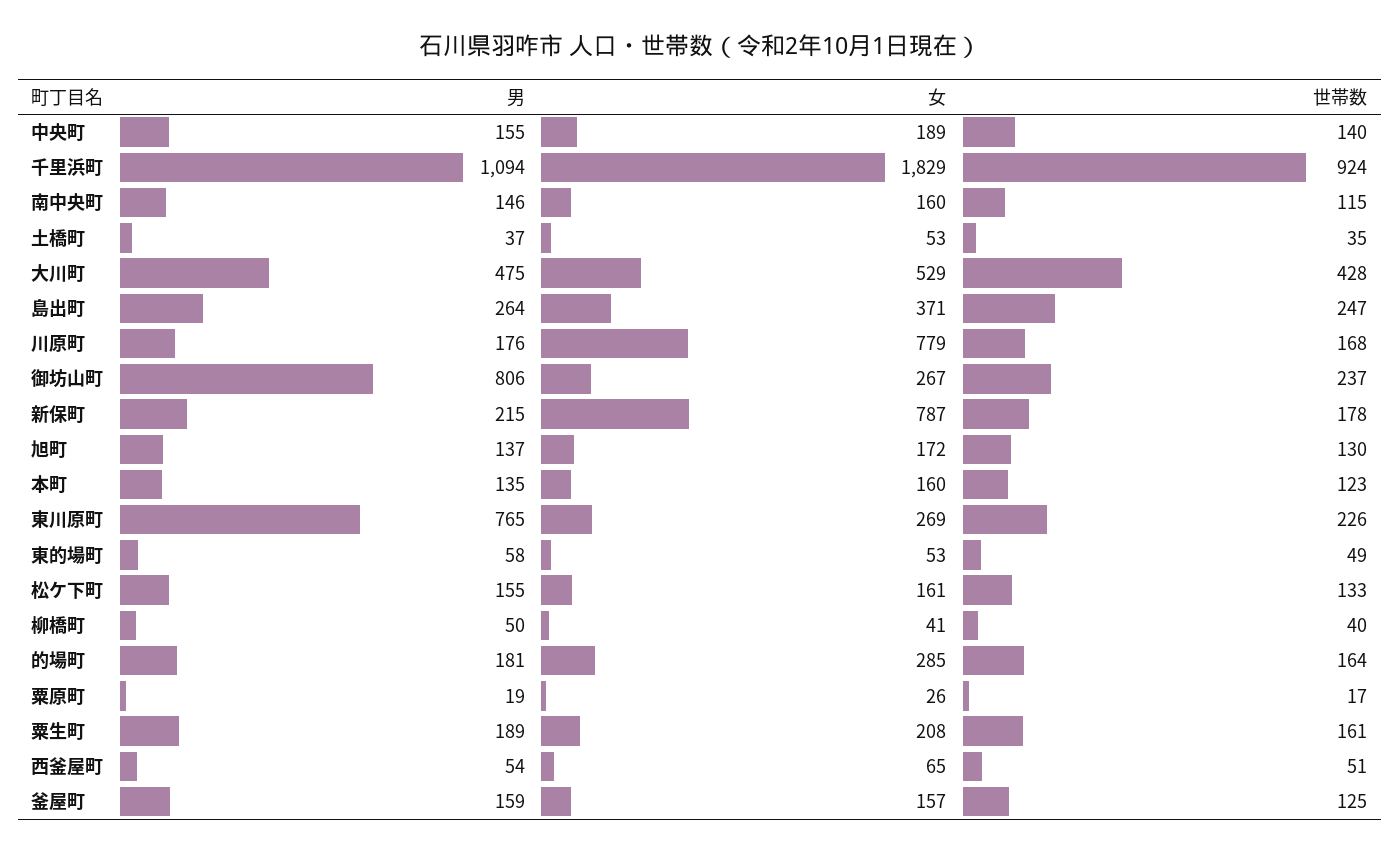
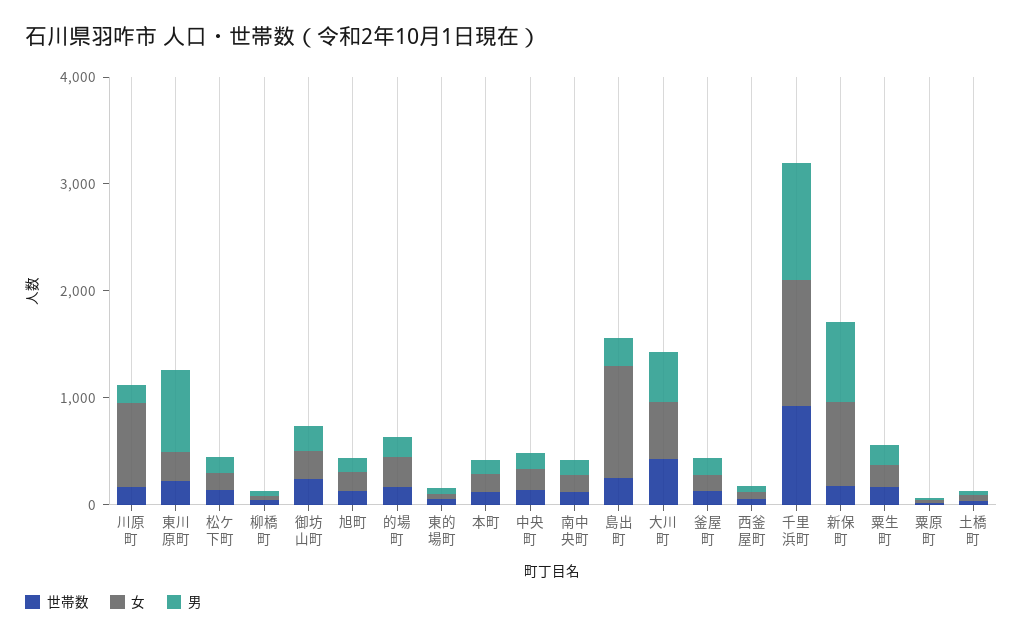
  {
    "男": {
      "中央町": 155,
      "千里浜町": 1094,
      "南中央町": 146,
      "土橋町": 37,
      "大川町": 475,
      "島出町": 264,
      "川原町": 176,
-     "御坊山町": 806,
+     "御坊山町": 200,
-     "新保町": 215,
+     "新保町": 800,
      "旭町": 137,
      "本町": 135,
      "東川原町": 765,
      "東的場町": 58,
      "松ケ下町": 155,
      "柳橋町": 50,
      "的場町": 181,
      "粟原町": 19,
      "粟生町": 189,
      "西釜屋町": 54,
      "釜屋町": 159
    },
    "女": {
      "中央町": 189,
-     "千里浜町": 1829,
+     "千里浜町": 1200,
      "南中央町": 160,
      "土橋町": 53,
      "大川町": 529,
-     "島出町": 371,
+     "島出町": 1000,
      "川原町": 779,
      "御坊山町": 267,
      "新保町": 787,
      "旭町": 172,
      "本町": 160,
      "東川原町": 269,
      "東的場町": 53,
      "松ケ下町": 161,
      "柳橋町": 41,
      "的場町": 285,
      "粟原町": 26,
      "粟生町": 208,
      "西釜屋町": 65,
      "釜屋町": 157
    },
    "世帯数": {
      "中央町": 140,
      "千里浜町": 924,
      "南中央町": 115,
      "土橋町": 35,
      "大川町": 428,
      "島出町": 247,
      "川原町": 168,
      "御坊山町": 237,
      "新保町": 178,
      "旭町": 130,
      "本町": 123,
      "東川原町": 226,
      "東的場町": 49,
      "松ケ下町": 133,
      "柳橋町": 40,
      "的場町": 164,
      "粟原町": 17,
      "粟生町": 161,
      "西釜屋町": 51,
      "釜屋町": 125
    }
  }

